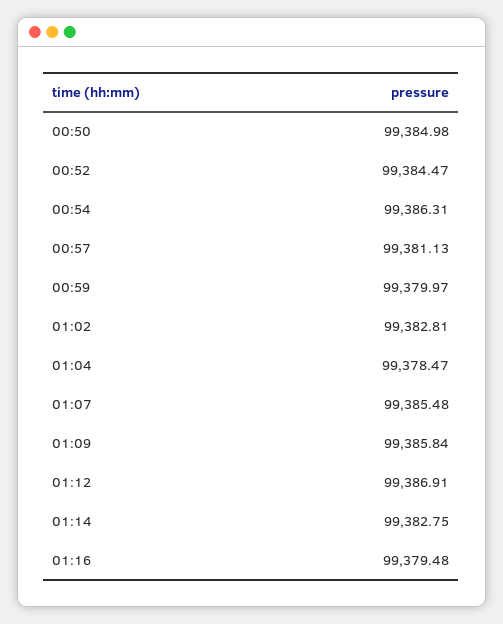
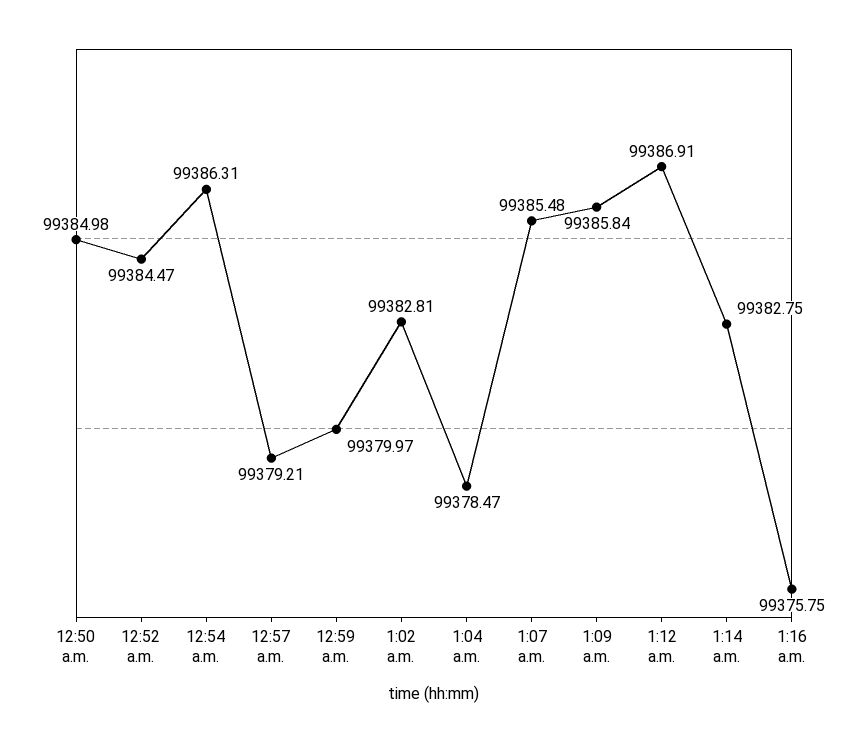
  {
    "00:50": 99384.98,
    "00:52": 99384.47,
    "00:54": 99386.31,
-   "00:57": 99381.13,
+   "00:57": 99379.21,
    "00:59": 99379.97,
    "01:02": 99382.81,
    "01:04": 99378.47,
    "01:07": 99385.48,
    "01:09": 99385.84,
    "01:12": 99386.91,
    "01:14": 99382.75,
-   "01:16": 99379.48
+   "01:16": 99375.75
  }

